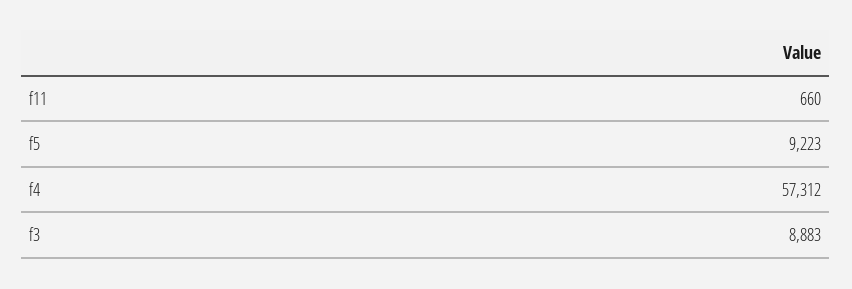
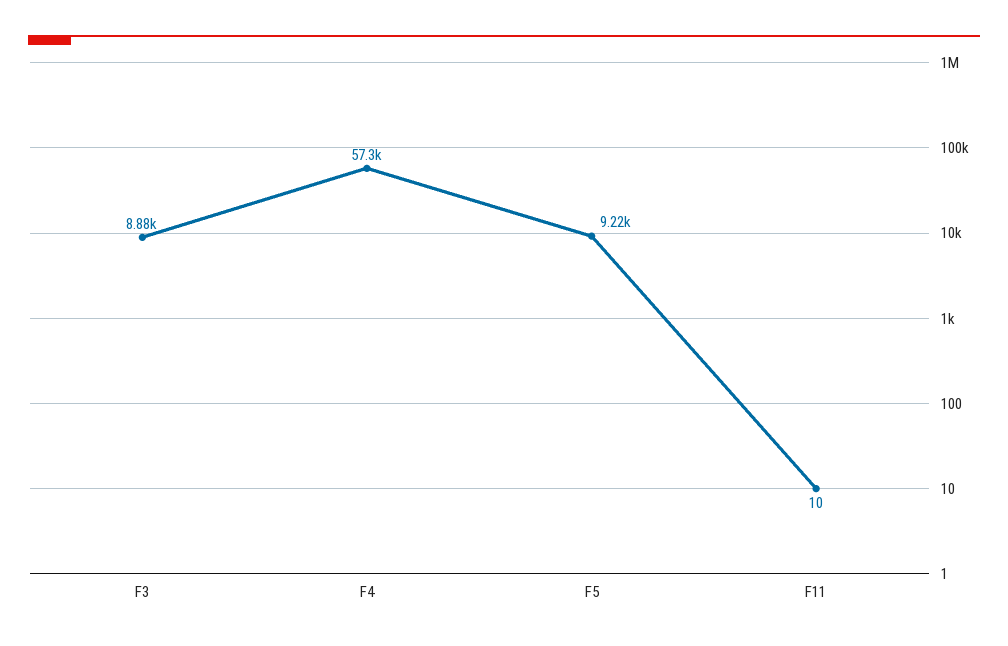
  {
-   "f11": 660,
+   "f11": 10,
    "f5": 9223,
    "f4": 57312,
    "f3": 8883
  }

